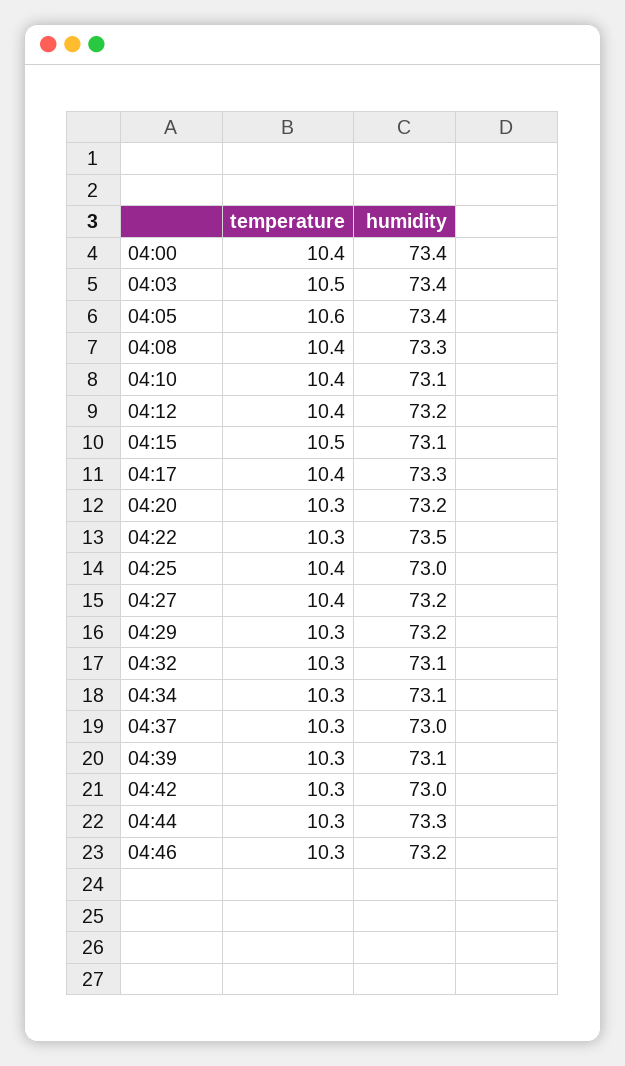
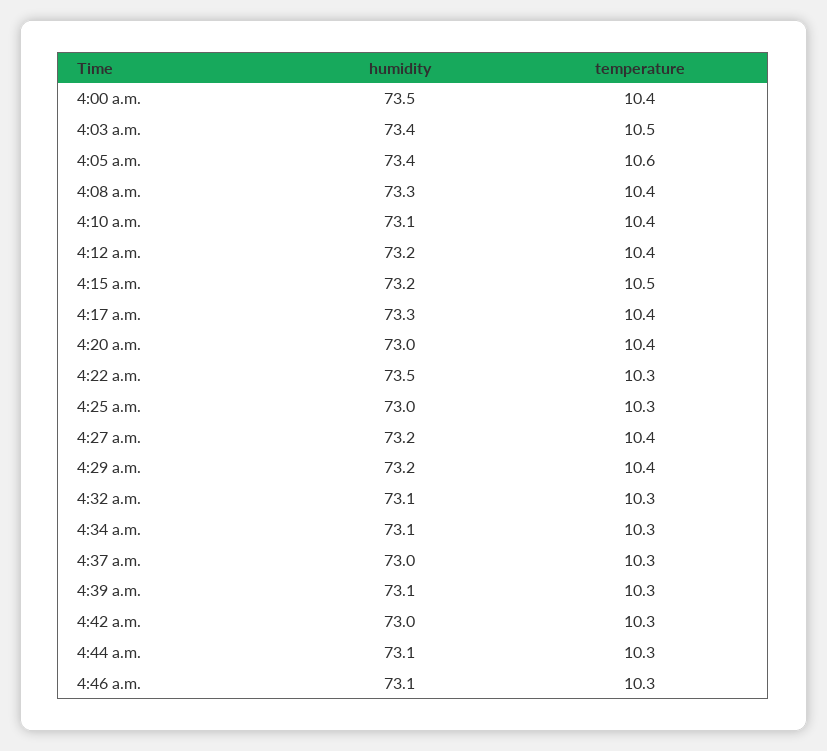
  {
    "temperature": {
      "04:00": 10.4,
      "04:03": 10.5,
      "04:05": 10.6,
      "04:08": 10.4,
      "04:10": 10.4,
      "04:12": 10.4,
      "04:15": 10.5,
      "04:17": 10.4,
-     "04:20": 10.3,
+     "04:20": 10.4,
      "04:22": 10.3,
-     "04:25": 10.4,
+     "04:25": 10.3,
      "04:27": 10.4,
-     "04:29": 10.3,
+     "04:29": 10.4,
      "04:32": 10.3,
      "04:34": 10.3,
      "04:37": 10.3,
      "04:39": 10.3,
      "04:42": 10.3,
      "04:44": 10.3,
      "04:46": 10.3
    },
    "humidity": {
-     "04:00": 73.4,
+     "04:00": 73.5,
      "04:03": 73.4,
      "04:05": 73.4,
      "04:08": 73.3,
      "04:10": 73.1,
      "04:12": 73.2,
-     "04:15": 73.1,
+     "04:15": 73.2,
      "04:17": 73.3,
-     "04:20": 73.2,
+     "04:20": 73,
      "04:22": 73.5,
      "04:25": 73,
      "04:27": 73.2,
      "04:29": 73.2,
      "04:32": 73.1,
      "04:34": 73.1,
      "04:37": 73,
      "04:39": 73.1,
      "04:42": 73,
-     "04:44": 73.3,
+     "04:44": 73.1,
-     "04:46": 73.2
+     "04:46": 73.1
    }
  }

